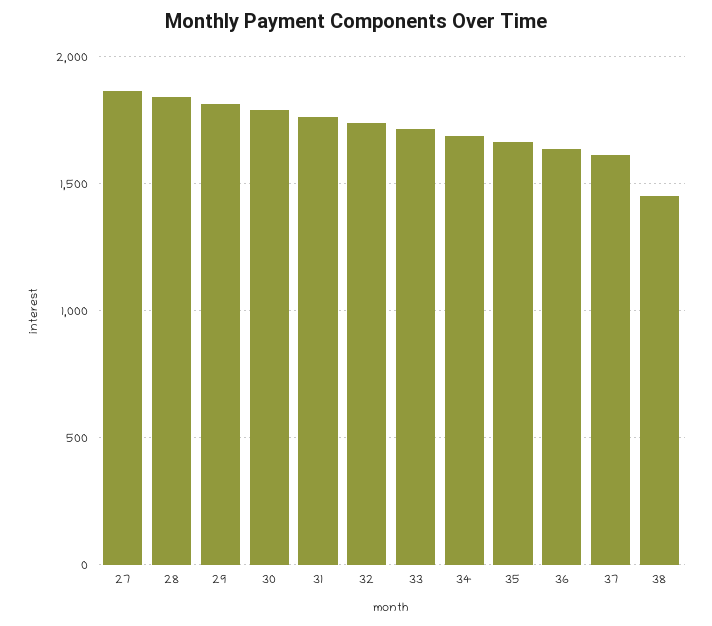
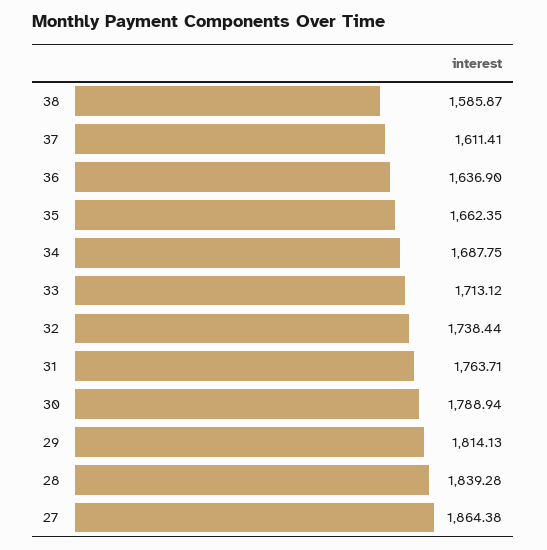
  {
    "27": 1864.38,
    "28": 1839.28,
    "29": 1814.13,
    "30": 1788.94,
    "31": 1763.71,
    "32": 1738.44,
    "33": 1713.12,
    "34": 1687.75,
    "35": 1662.35,
    "36": 1636.9,
    "37": 1611.41,
-   "38": 1450
+   "38": 1585.87
  }

